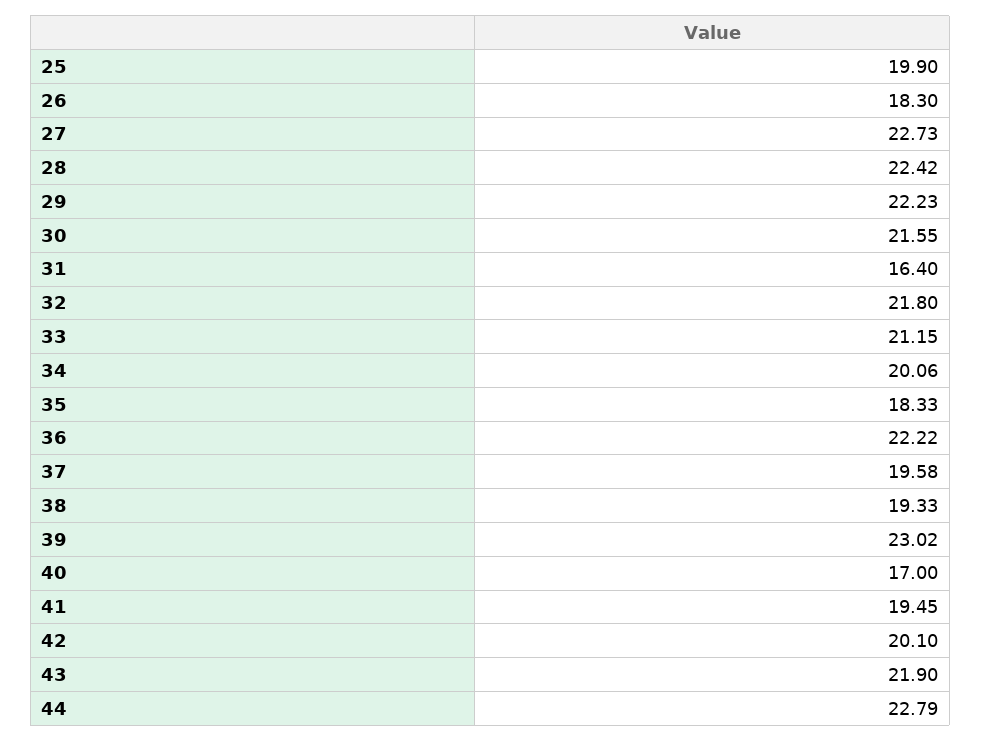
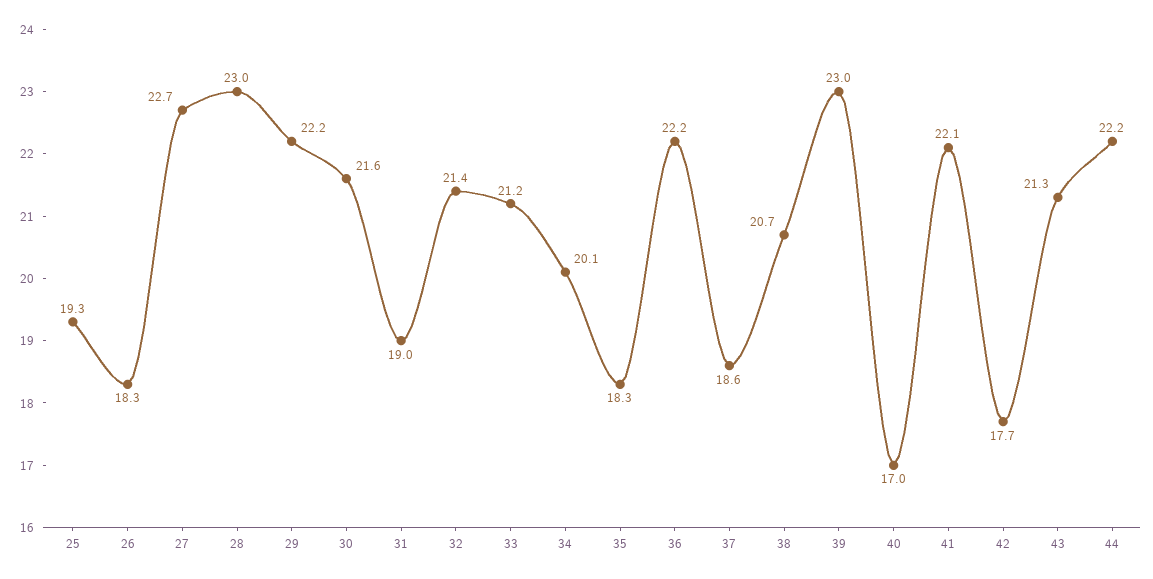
  {
-   "25": 19.9,
+   "25": 19.3,
    "26": 18.3,
    "27": 22.73,
-   "28": 22.42,
+   "28": 23,
    "29": 22.23,
    "30": 21.55,
-   "31": 16.4,
+   "31": 19,
-   "32": 21.8,
+   "32": 21.4,
    "33": 21.15,
    "34": 20.06,
    "35": 18.33,
    "36": 22.22,
-   "37": 19.58,
+   "37": 18.6,
-   "38": 19.33,
+   "38": 20.7,
    "39": 23.02,
    "40": 17,
-   "41": 19.45,
+   "41": 22.1,
-   "42": 20.1,
+   "42": 17.7,
-   "43": 21.9,
+   "43": 21.3,
-   "44": 22.79
+   "44": 22.2
  }

